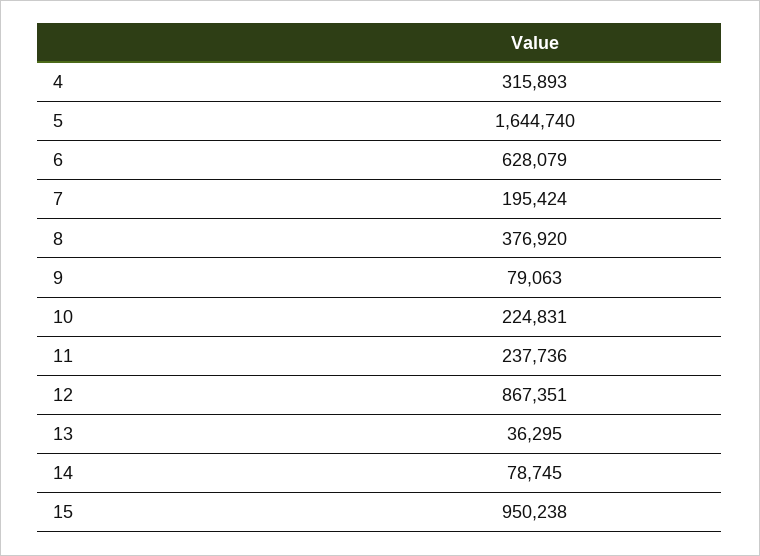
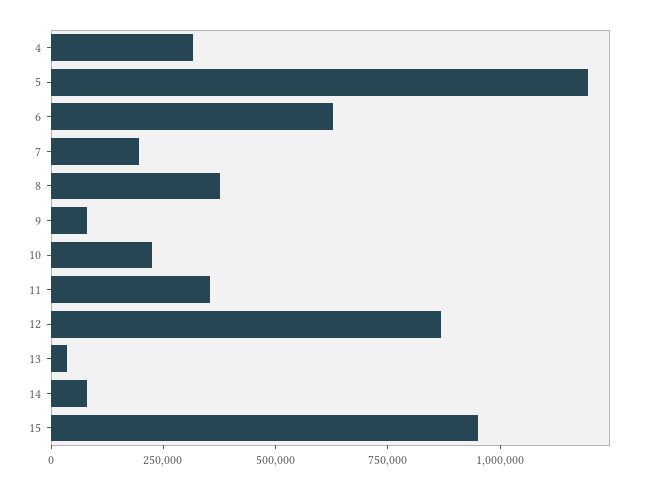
  {
    "4": 315893,
-   "5": 1644740,
+   "5": 1200000,
    "6": 628079,
    "7": 195424,
    "8": 376920,
    "9": 79063,
    "10": 224831,
-   "11": 237736,
+   "11": 350000,
    "12": 867351,
    "13": 36295,
    "14": 78745,
    "15": 950238
  }

